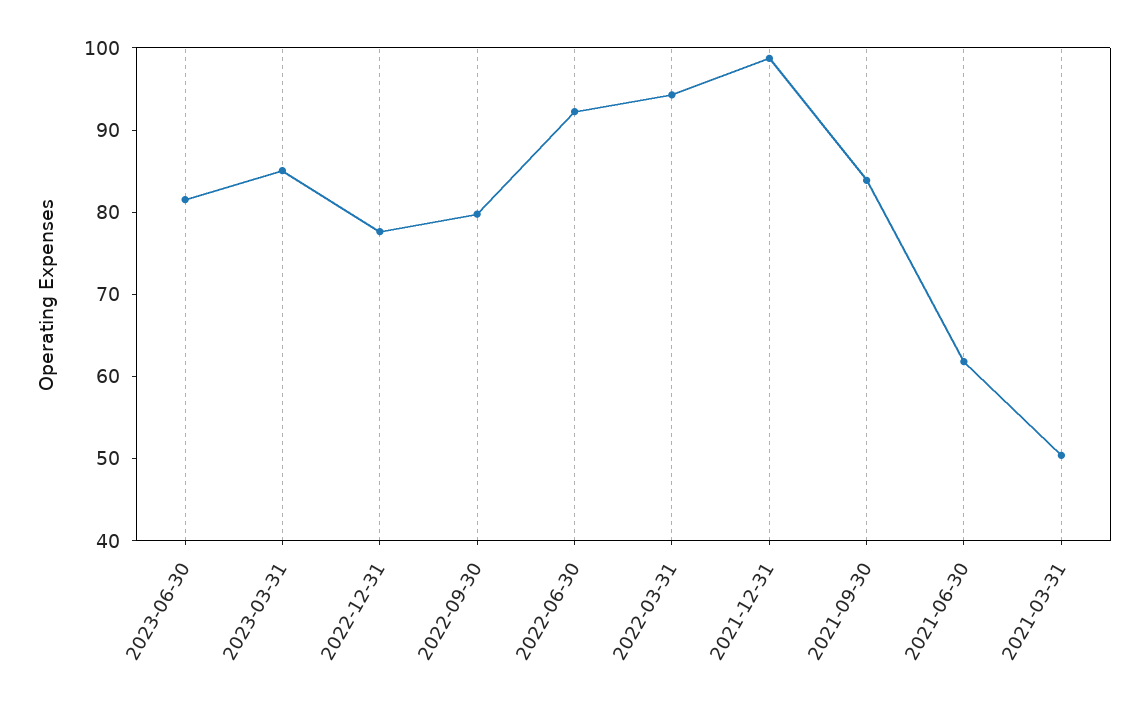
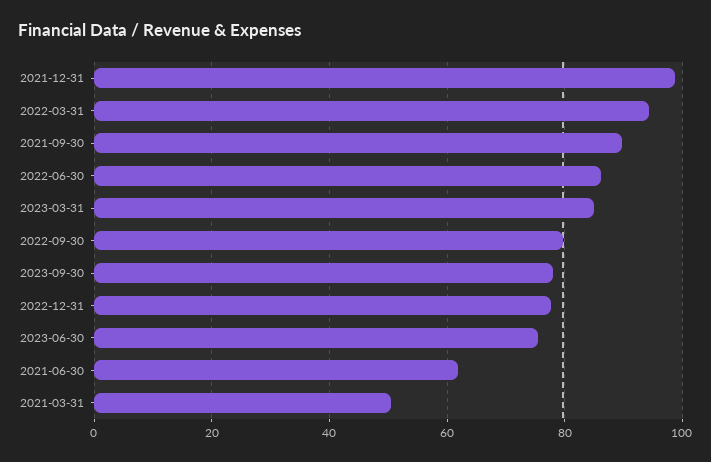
  {
-   "2023-06-30": 82,
+   "2023-06-30": 76,
    "2023-03-31": 86,
    "2022-12-31": 78,
    "2022-09-30": 80,
-   "2022-06-30": 92,
+   "2022-06-30": 86,
    "2022-03-31": 94,
    "2021-12-31": 98,
-   "2021-09-30": 84,
+   "2021-09-30": 90,
    "2021-06-30": 62,
-   "2021-03-31": 50
+   "2021-03-31": 50,
+   "2023-09-30": 78
  }

